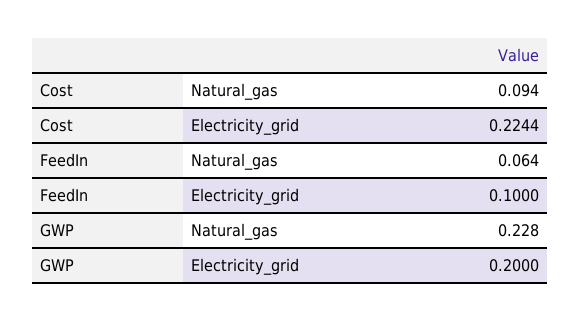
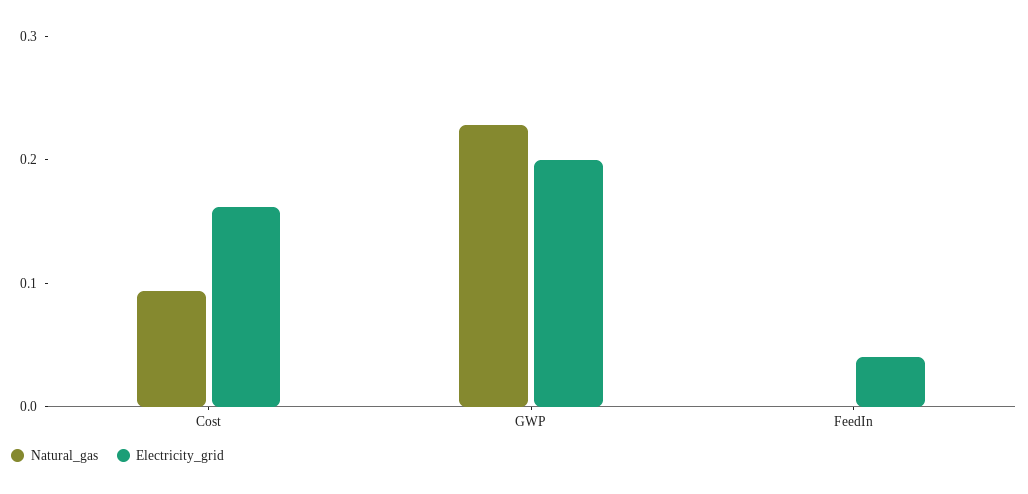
  {
    "Natural_gas": {
      "Cost": 0.094,
-     "FeedIn": 0.064,
+     "FeedIn": 0,
      "GWP": 0.228
    },
    "Electricity_grid": {
-     "Cost": 0.2244,
+     "Cost": 0.16,
-     "FeedIn": 0.1,
+     "FeedIn": 0.04,
      "GWP": 0.2
    }
  }

